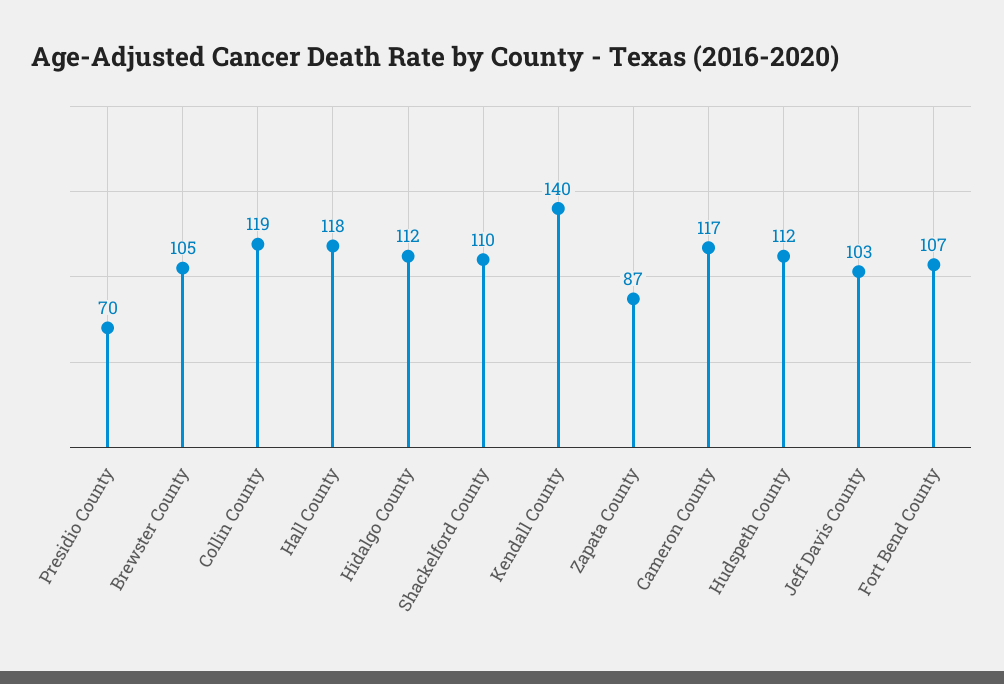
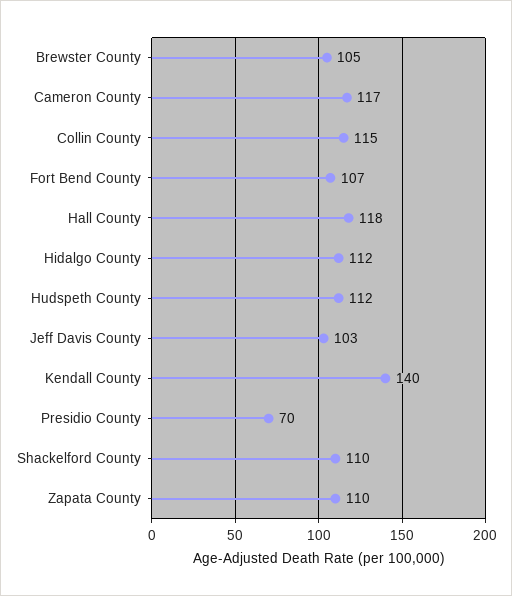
  {
    "Presidio County": 70,
    "Brewster County": 105,
-   "Collin County": 119,
+   "Collin County": 115,
    "Hall County": 118,
    "Hidalgo County": 112,
    "Shackelford County": 110,
    "Kendall County": 140,
-   "Zapata County": 87,
+   "Zapata County": 110,
    "Cameron County": 117,
    "Hudspeth County": 112,
    "Jeff Davis County": 103,
    "Fort Bend County": 107
  }

